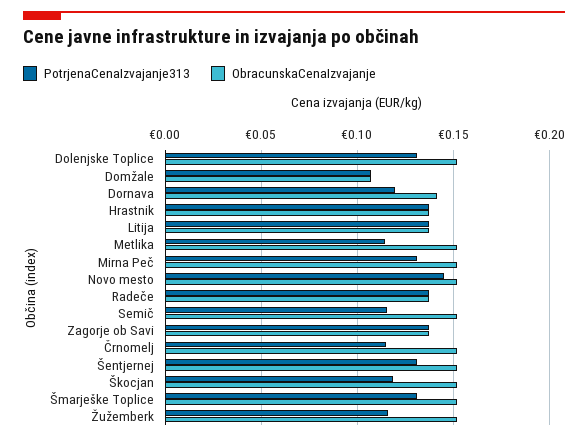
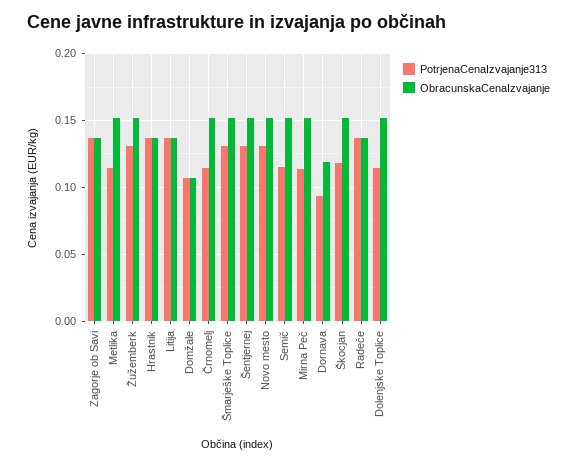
  {
    "PotrjenaCenaIzvajanje313": {
-     "Dolenjske Toplice": 0.13,
+     "Dolenjske Toplice": 0.115,
      "Domžale": 0.105,
-     "Dornava": 0.12,
+     "Dornava": 0.095,
      "Hrastnik": 0.135,
      "Litija": 0.135,
      "Metlika": 0.115,
-     "Mirna Peč": 0.13,
+     "Mirna Peč": 0.115,
-     "Novo mesto": 0.145,
+     "Novo mesto": 0.13,
      "Radeče": 0.135,
      "Semič": 0.115,
      "Zagorje ob Savi": 0.135,
      "Črnomelj": 0.115,
      "Šentjernej": 0.13,
      "Škocjan": 0.12,
      "Šmarješke Toplice": 0.13,
-     "Žužemberk": 0.115
+     "Žužemberk": 0.13
    },
    "ObracunskaCenaIzvajanje": {
      "Dolenjske Toplice": 0.15,
      "Domžale": 0.105,
-     "Dornava": 0.14,
+     "Dornava": 0.12,
      "Hrastnik": 0.135,
      "Litija": 0.135,
      "Metlika": 0.15,
      "Mirna Peč": 0.15,
      "Novo mesto": 0.15,
      "Radeče": 0.135,
      "Semič": 0.15,
      "Zagorje ob Savi": 0.135,
      "Črnomelj": 0.15,
      "Šentjernej": 0.15,
      "Škocjan": 0.15,
      "Šmarješke Toplice": 0.15,
      "Žužemberk": 0.15
    }
  }

